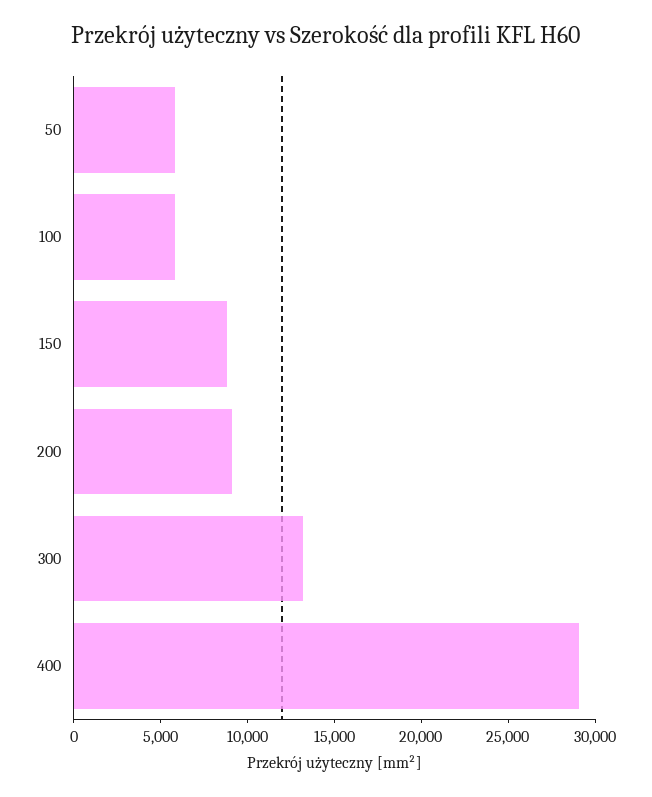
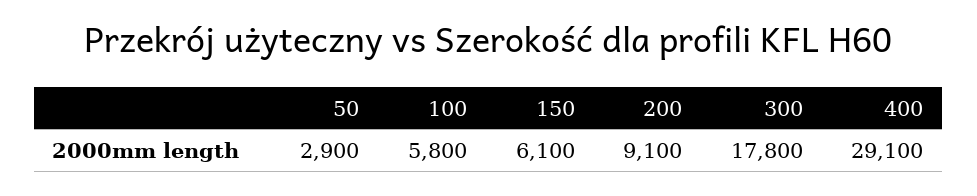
  {
-   "50": 6000,
+   "50": 2900,
    "100": 5800,
-   "150": 9000,
+   "150": 6100,
    "200": 9100,
-   "300": 13000,
+   "300": 17800,
    "400": 29100
  }

